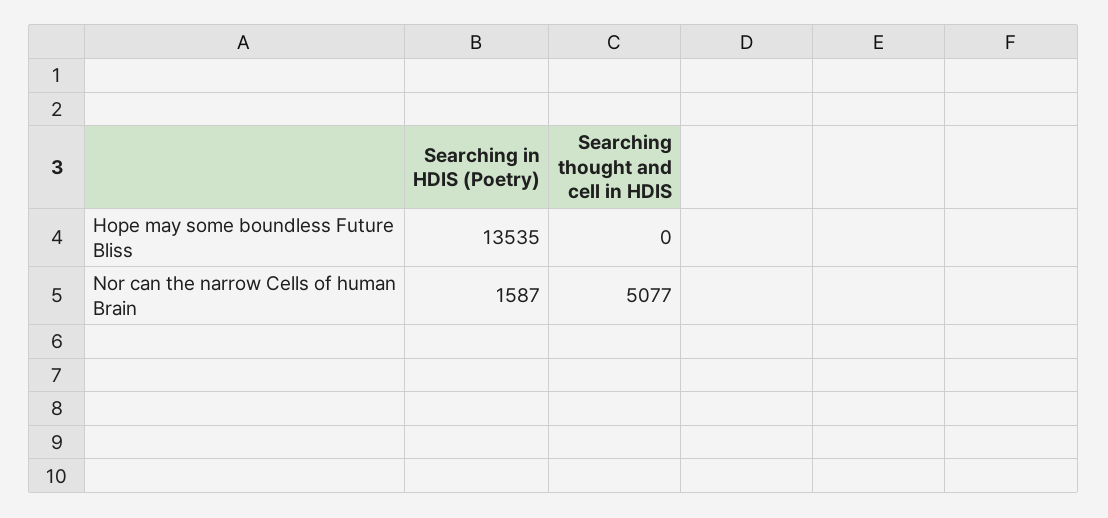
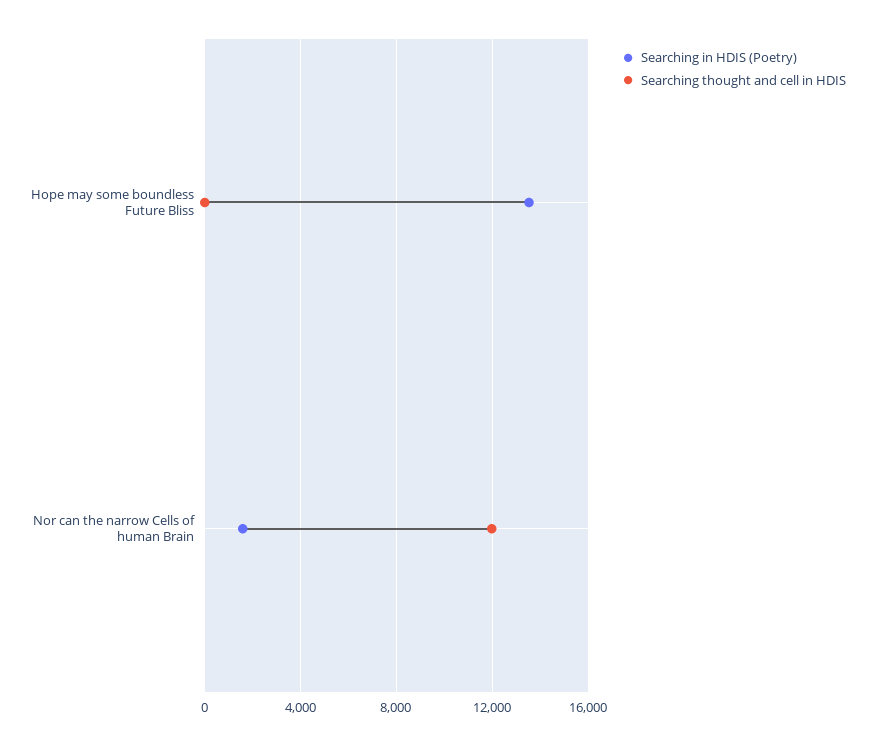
  {
    "Searching in HDIS (Poetry)": {
      "Hope may some boundless Future Bliss": 13535,
      "Nor can the narrow Cells of human Brain": 1587
    },
    "Searching thought and cell in HDIS": {
      "Hope may some boundless Future Bliss": 0,
-     "Nor can the narrow Cells of human Brain": 5077
+     "Nor can the narrow Cells of human Brain": 12000
    }
  }

